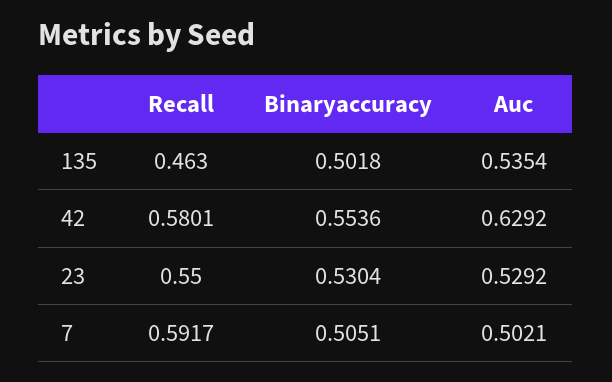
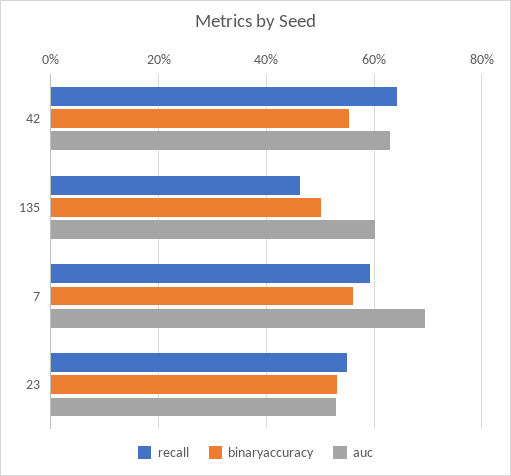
  {
    "Recall": {
      "135": 0.463,
-     "42": 0.5801,
+     "42": 0.64,
      "23": 0.55,
      "7": 0.5917
    },
    "Binaryaccuracy": {
      "135": 0.5018,
      "42": 0.5536,
      "23": 0.5304,
-     "7": 0.5051
+     "7": 0.56
    },
    "Auc": {
-     "135": 0.5354,
+     "135": 0.6,
      "42": 0.6292,
      "23": 0.5292,
-     "7": 0.5021
+     "7": 0.7
    }
  }

